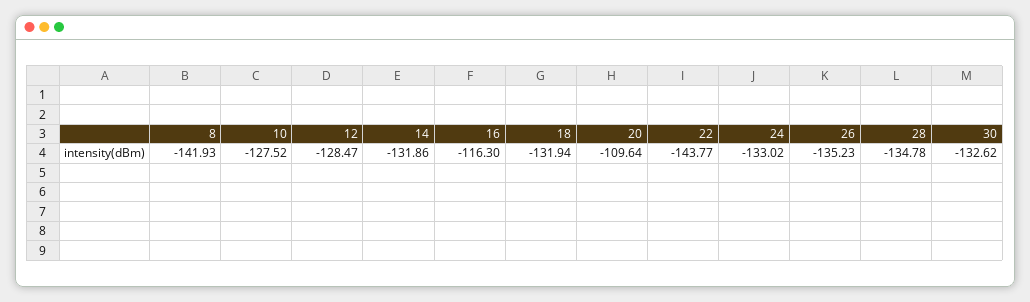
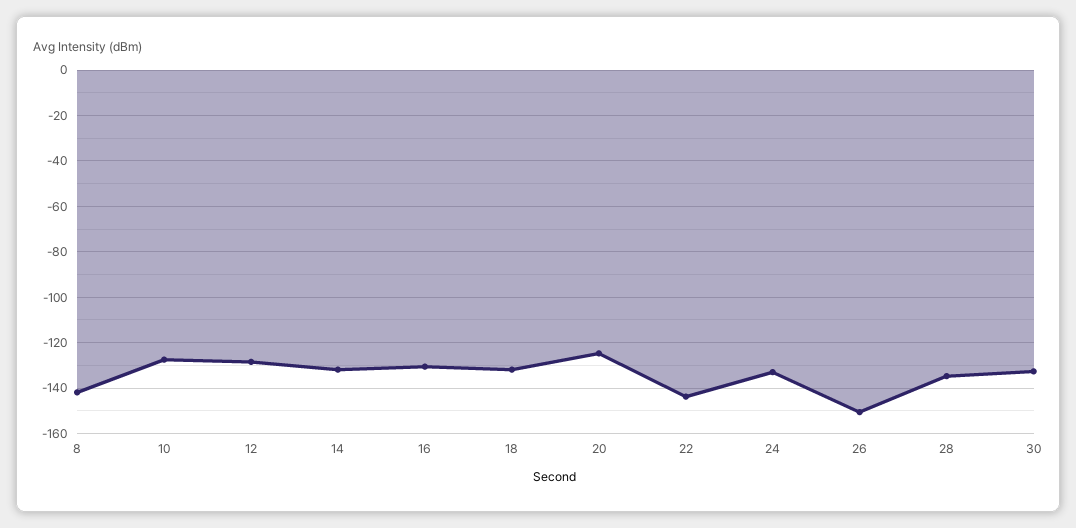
  {
    "8": -141.93,
    "10": -127.52,
    "12": -128.47,
    "14": -131.86,
-   "16": -116.3,
+   "16": -130,
    "18": -131.94,
-   "20": -109.64,
+   "20": -125,
    "22": -143.77,
    "24": -133.02,
-   "26": -135.23,
+   "26": -150,
    "28": -134.78,
    "30": -132.62
  }

